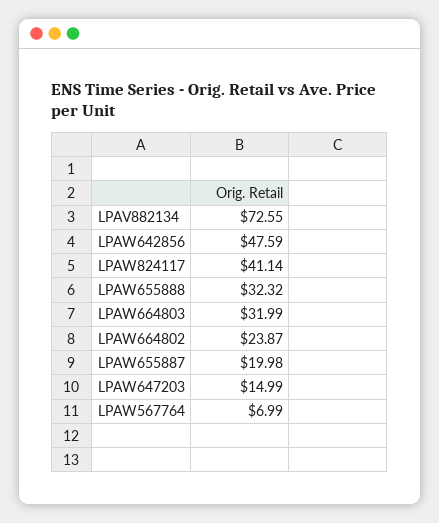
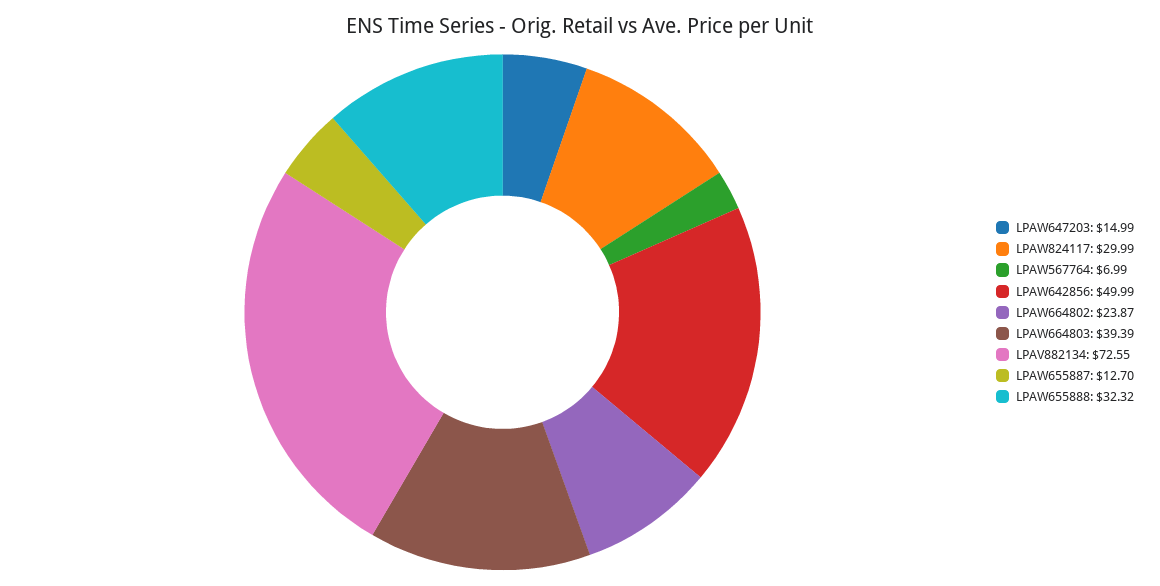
  {
    "LPAV882134": 72.55,
-   "LPAW642856": 47.59,
+   "LPAW642856": 49.99,
-   "LPAW824117": 41.14,
+   "LPAW824117": 29.99,
    "LPAW655888": 32.32,
-   "LPAW664803": 31.99,
+   "LPAW664803": 39.39,
    "LPAW664802": 23.87,
-   "LPAW655887": 19.98,
+   "LPAW655887": 12.7,
    "LPAW647203": 14.99,
    "LPAW567764": 6.99
  }

